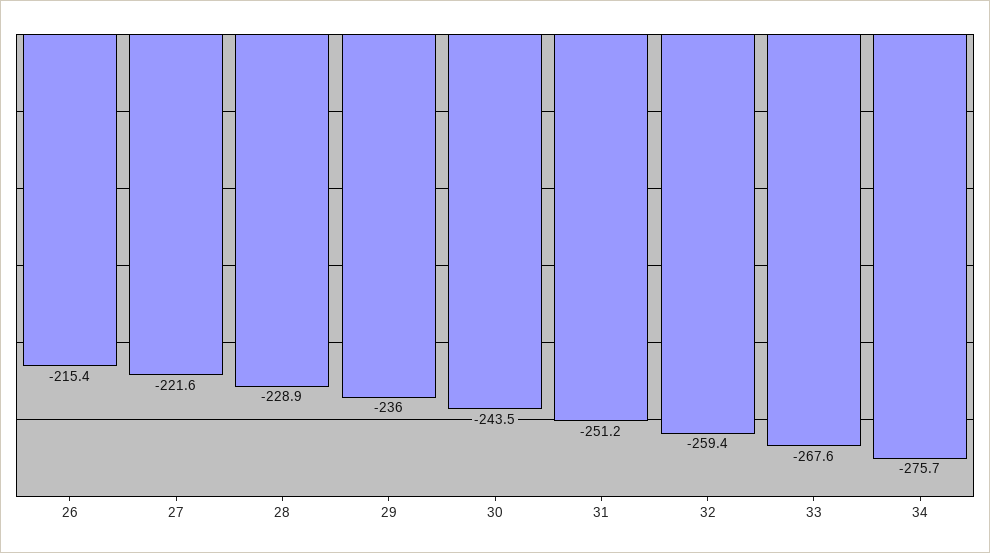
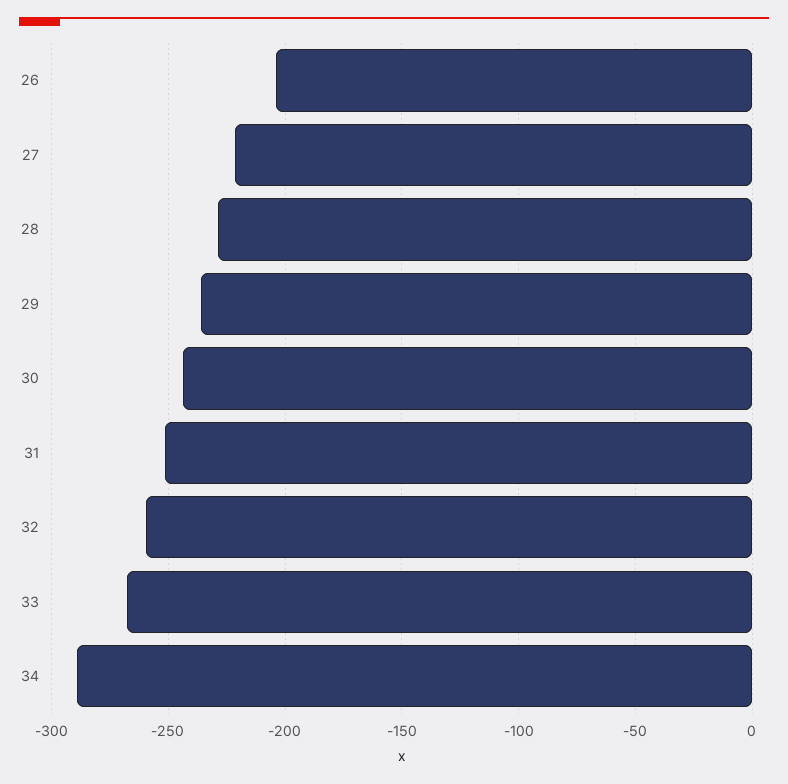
  {
-   "26": -215.4,
+   "26": -205,
    "27": -221.6,
    "28": -228.9,
    "29": -236,
    "30": -243.5,
    "31": -251.2,
    "32": -259.4,
    "33": -267.6,
-   "34": -275.7
+   "34": -290
  }

